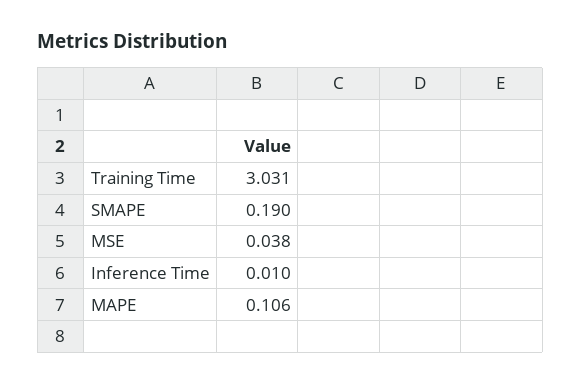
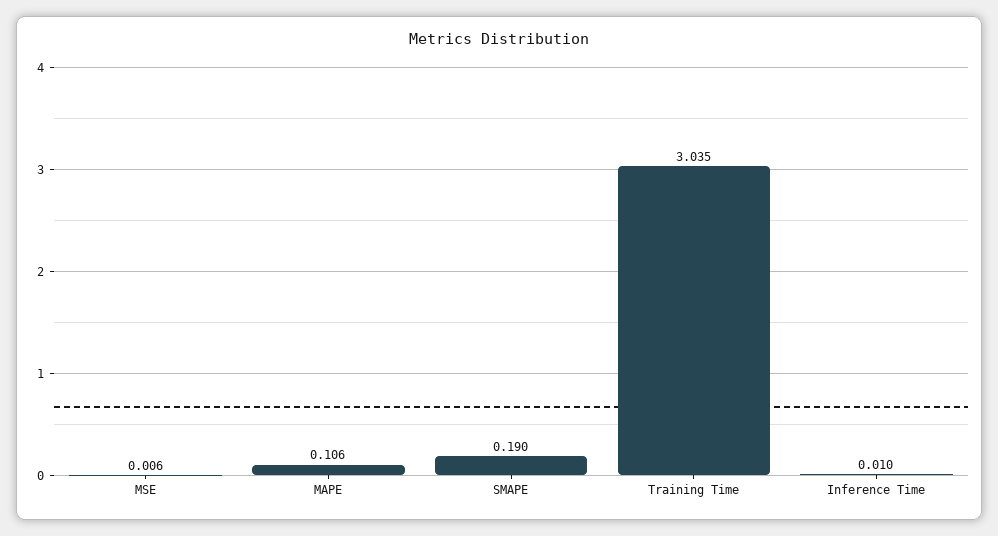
  {
-   "Training Time": 3.031,
+   "Training Time": 3.035,
    "SMAPE": 0.19,
-   "MSE": 0.038,
+   "MSE": 0.006,
    "Inference Time": 0.01,
    "MAPE": 0.106
  }

